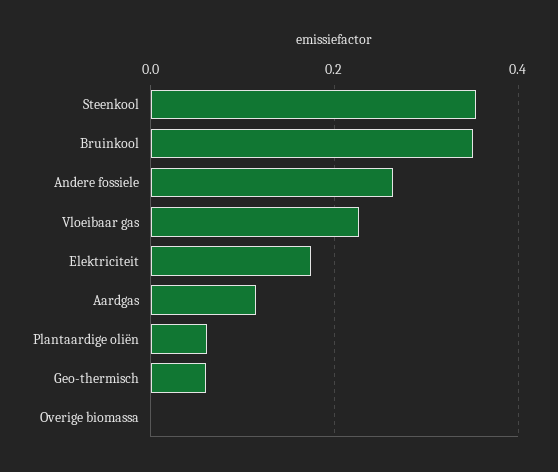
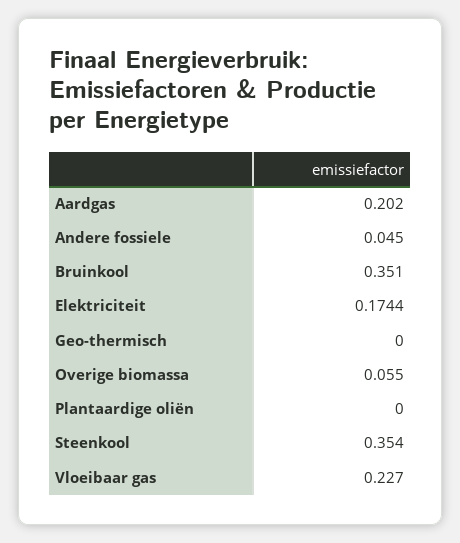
  {
    "Steenkool": 0.354,
    "Bruinkool": 0.351,
-   "Andere fossiele": 0.26,
+   "Andere fossiele": 0.045,
    "Vloeibaar gas": 0.227,
    "Elektriciteit": 0.1744,
-   "Aardgas": 0.12,
+   "Aardgas": 0.202,
-   "Plantaardige oliën": 0.06,
+   "Plantaardige oliën": 0,
-   "Geo-thermisch": 0.06,
+   "Geo-thermisch": 0,
-   "Overige biomassa": 0
+   "Overige biomassa": 0.055
  }

